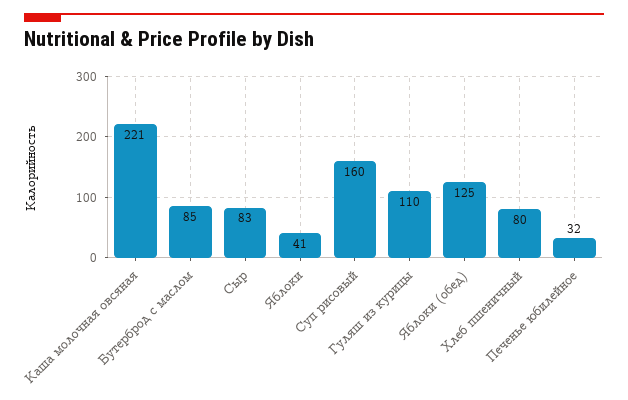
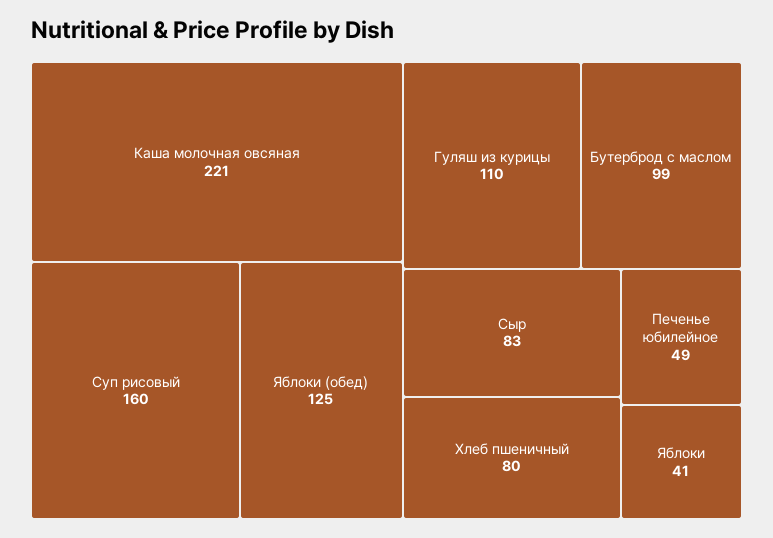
  {
    "Каша молочная овсяная": 221,
-   "Бутерброд с маслом": 85,
+   "Бутерброд с маслом": 99,
    "Сыр": 83,
    "Яблоки": 41,
    "Суп рисовый": 160,
    "Гуляш из курицы": 110,
    "Яблоки (обед)": 125,
    "Хлеб пшеничный": 80,
-   "Печенье юбилейное": 32
+   "Печенье юбилейное": 49
  }

